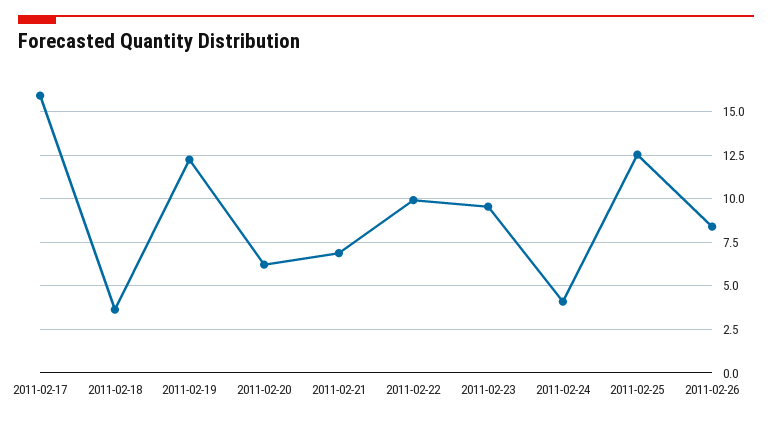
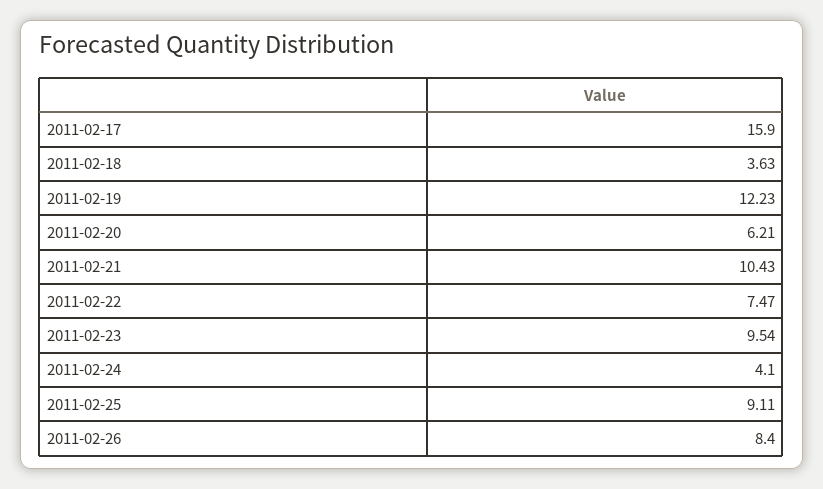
  {
    "2011-02-17": 15.9,
    "2011-02-18": 3.63,
    "2011-02-19": 12.23,
    "2011-02-20": 6.21,
-   "2011-02-21": 7,
+   "2011-02-21": 10.43,
-   "2011-02-22": 10,
+   "2011-02-22": 7.47,
    "2011-02-23": 9.54,
    "2011-02-24": 4.1,
-   "2011-02-25": 12.5,
+   "2011-02-25": 9.11,
    "2011-02-26": 8.4
  }

